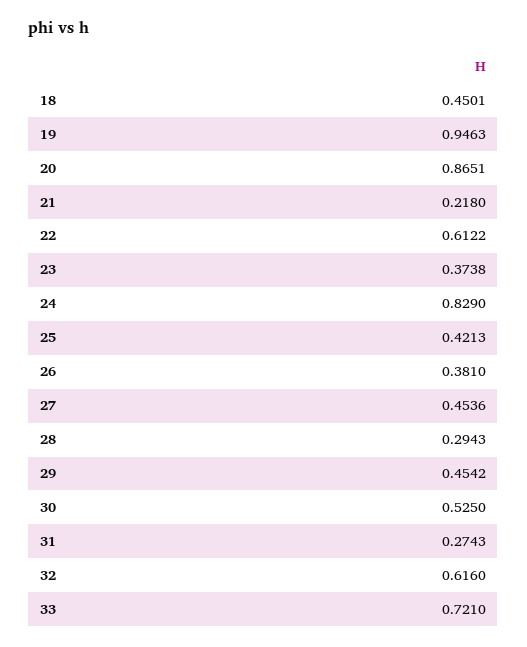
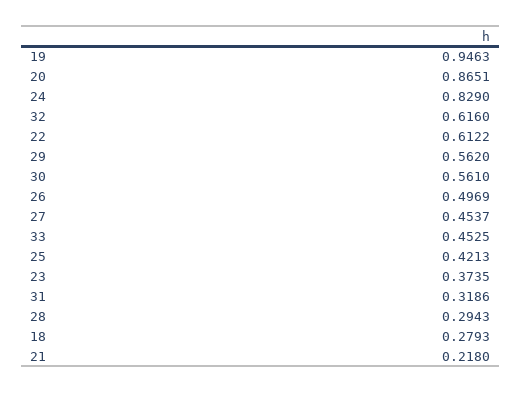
  {
-   "18": 0.4501,
+   "18": 0.2793,
    "19": 0.9463,
    "20": 0.8651,
    "21": 0.218,
    "22": 0.6122,
-   "23": 0.3738,
+   "23": 0.3735,
    "24": 0.829,
    "25": 0.4213,
-   "26": 0.381,
+   "26": 0.4969,
-   "27": 0.4536,
+   "27": 0.4537,
    "28": 0.2943,
-   "29": 0.4542,
+   "29": 0.562,
-   "30": 0.525,
+   "30": 0.561,
-   "31": 0.2743,
+   "31": 0.3186,
    "32": 0.616,
-   "33": 0.721
+   "33": 0.4525
  }

